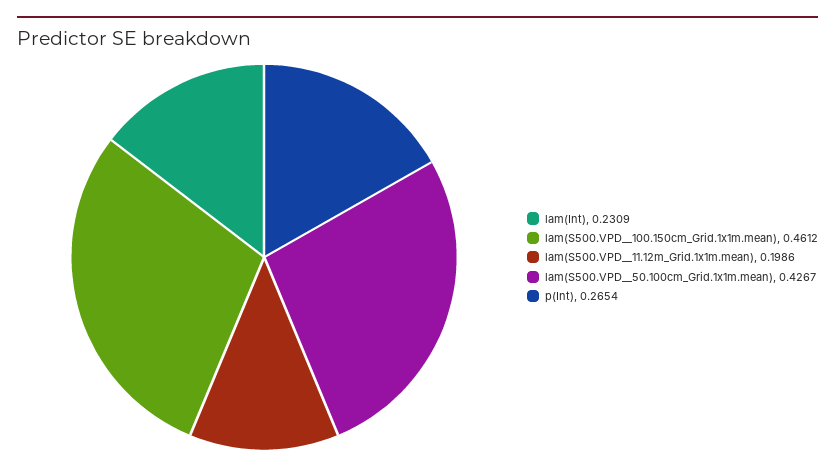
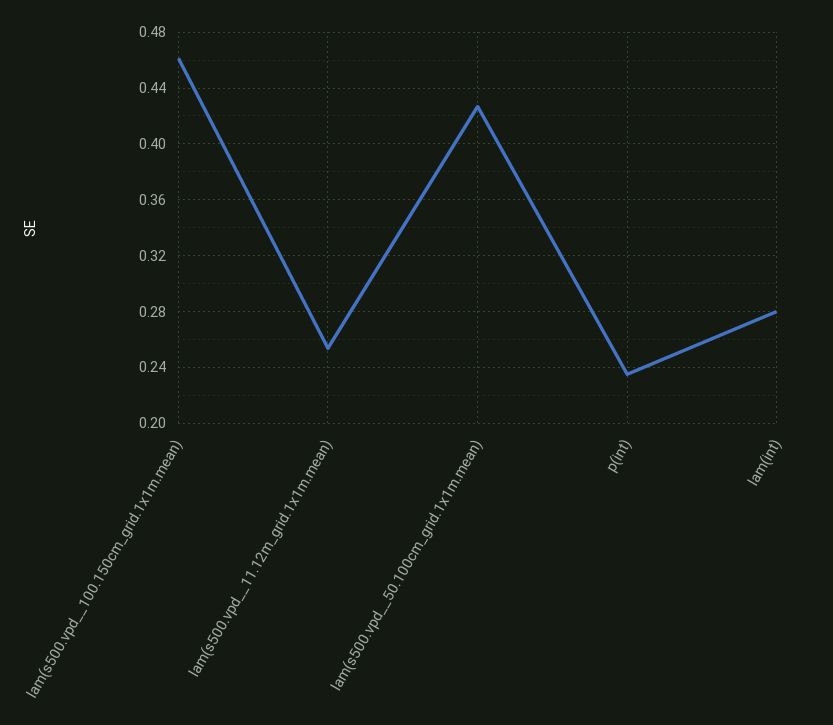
  {
-   "lam(Int)": 0.2309,
+   "lam(Int)": 0.28,
    "lam(S500.VPD__100.150cm_Grid.1x1m.mean)": 0.4612,
-   "lam(S500.VPD__11.12m_Grid.1x1m.mean)": 0.1986,
+   "lam(S500.VPD__11.12m_Grid.1x1m.mean)": 0.255,
    "lam(S500.VPD__50.100cm_Grid.1x1m.mean)": 0.4267,
-   "p(Int)": 0.2654
+   "p(Int)": 0.235
  }

